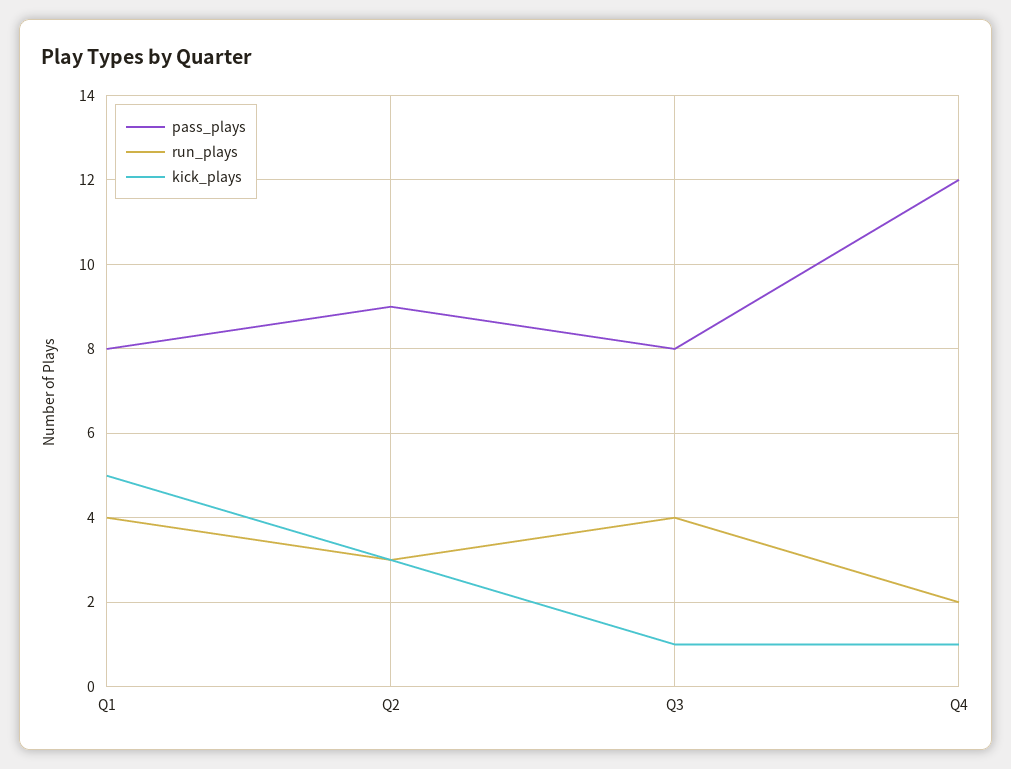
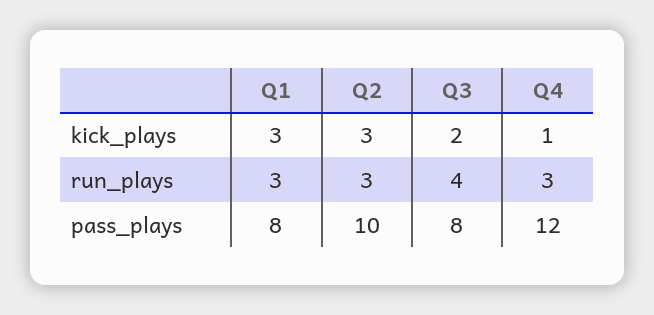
  {
    "pass_plays": {
      "Q1": 8,
-     "Q2": 9,
+     "Q2": 10,
      "Q3": 8,
      "Q4": 12
    },
    "run_plays": {
-     "Q1": 4,
+     "Q1": 3,
      "Q2": 3,
      "Q3": 4,
-     "Q4": 2
+     "Q4": 3
    },
    "kick_plays": {
-     "Q1": 5,
+     "Q1": 3,
      "Q2": 3,
-     "Q3": 1,
+     "Q3": 2,
      "Q4": 1
    }
  }

